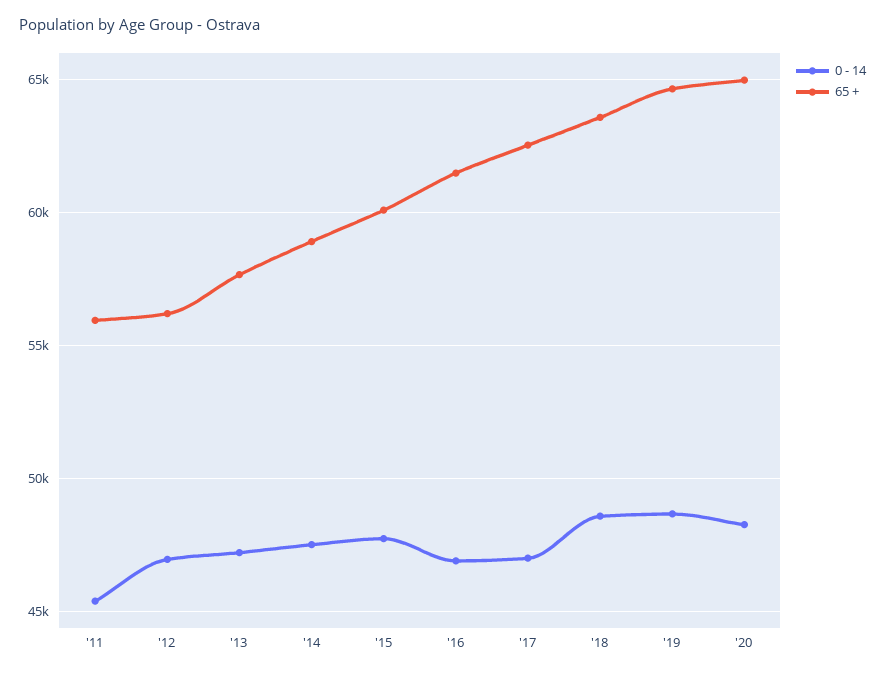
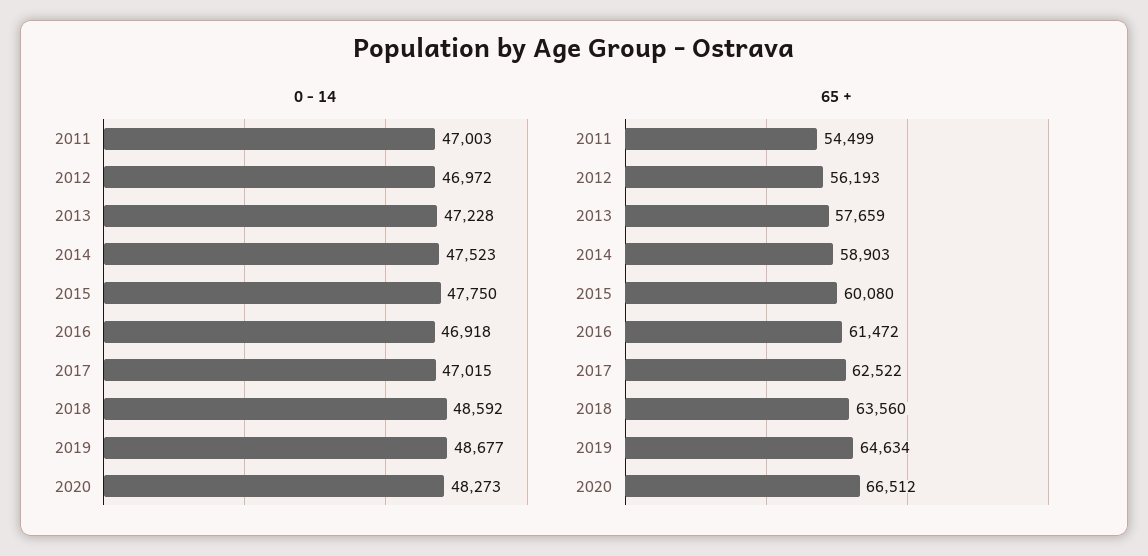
  {
    "0 - 14": {
-     "'11": 45500,
+     "'11": 47003,
      "'12": 46972,
      "'13": 47228,
      "'14": 47523,
      "'15": 47750,
      "'16": 46918,
      "'17": 47015,
      "'18": 48592,
      "'19": 48677,
      "'20": 48273
    },
    "65 +": {
-     "'11": 56000,
+     "'11": 54499,
      "'12": 56193,
      "'13": 57659,
      "'14": 58903,
      "'15": 60080,
      "'16": 61472,
      "'17": 62522,
      "'18": 63560,
      "'19": 64634,
-     "'20": 65000
+     "'20": 66512
    }
  }

